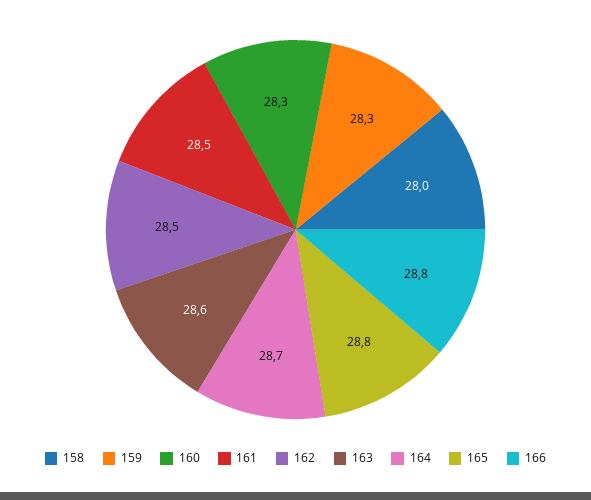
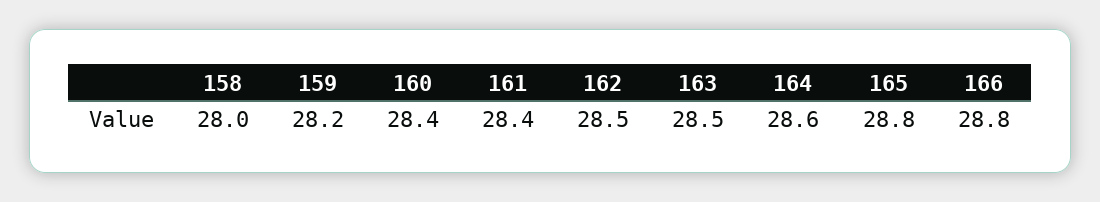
  {
    "158": 28,
-   "159": 28.3,
+   "159": 28.2,
-   "160": 28.3,
+   "160": 28.4,
-   "161": 28.5,
+   "161": 28.4,
    "162": 28.5,
-   "163": 28.6,
+   "163": 28.5,
-   "164": 28.7,
+   "164": 28.6,
    "165": 28.8,
    "166": 28.8
  }

